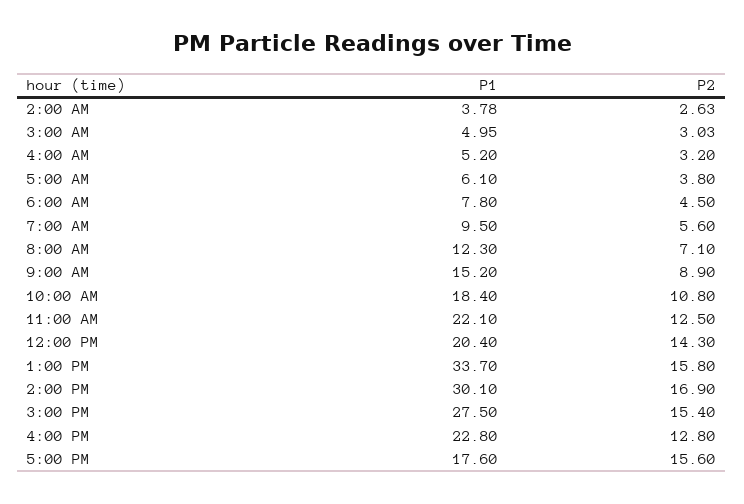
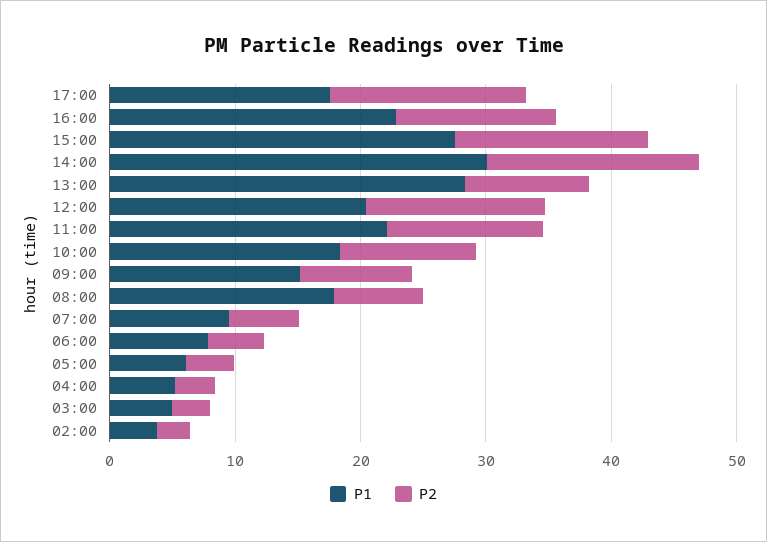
  {
    "P1": {
      "2:00 AM": 3.78,
      "3:00 AM": 4.95,
      "4:00 AM": 5.2,
      "5:00 AM": 6.1,
      "6:00 AM": 7.8,
      "7:00 AM": 9.5,
-     "8:00 AM": 12.3,
+     "8:00 AM": 18,
      "9:00 AM": 15.2,
      "10:00 AM": 18.4,
      "11:00 AM": 22.1,
      "12:00 PM": 20.4,
-     "1:00 PM": 33.7,
+     "1:00 PM": 28,
      "2:00 PM": 30.1,
      "3:00 PM": 27.5,
      "4:00 PM": 22.8,
      "5:00 PM": 17.6
    },
    "P2": {
      "2:00 AM": 2.63,
      "3:00 AM": 3.03,
      "4:00 AM": 3.2,
      "5:00 AM": 3.8,
      "6:00 AM": 4.5,
      "7:00 AM": 5.6,
      "8:00 AM": 7.1,
      "9:00 AM": 8.9,
      "10:00 AM": 10.8,
      "11:00 AM": 12.5,
      "12:00 PM": 14.3,
-     "1:00 PM": 15.8,
+     "1:00 PM": 10,
      "2:00 PM": 16.9,
      "3:00 PM": 15.4,
      "4:00 PM": 12.8,
      "5:00 PM": 15.6
    }
  }

